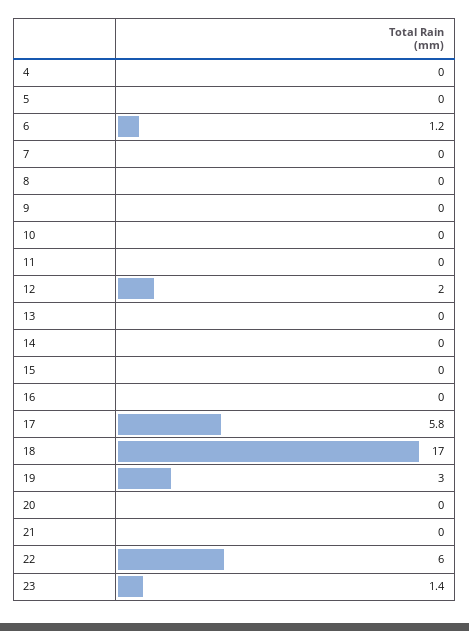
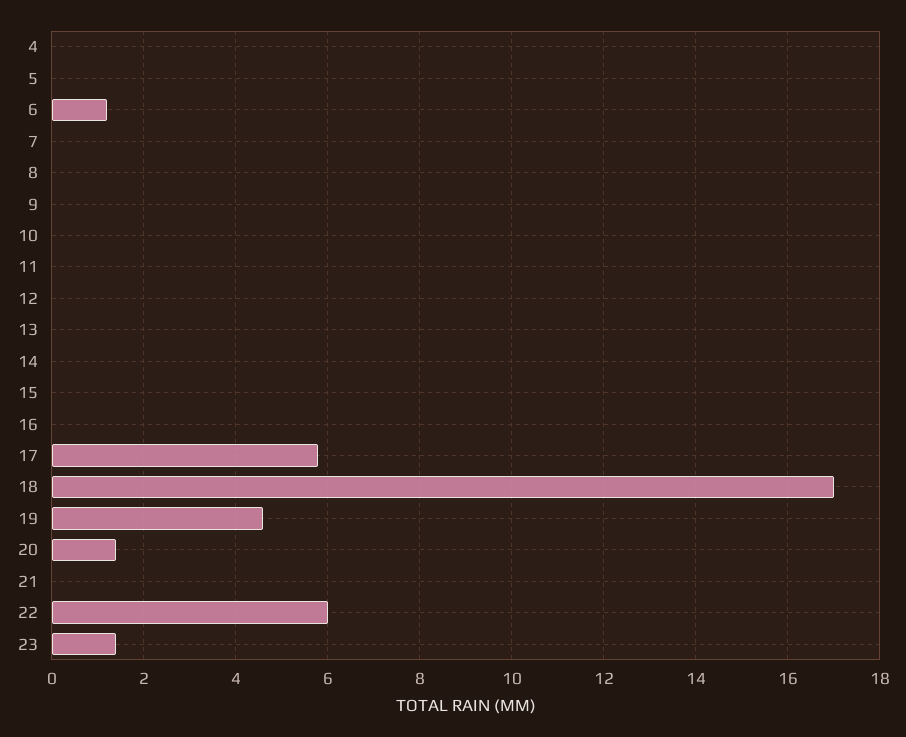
  {
    "4": 0,
    "5": 0,
    "6": 1.2,
    "7": 0,
    "8": 0,
    "9": 0,
    "10": 0,
    "11": 0,
-   "12": 2,
+   "12": 0,
    "13": 0,
    "14": 0,
    "15": 0,
    "16": 0,
    "17": 5.8,
    "18": 17,
-   "19": 3,
+   "19": 4.5,
-   "20": 0,
+   "20": 1.5,
    "21": 0,
    "22": 6,
    "23": 1.4
  }

